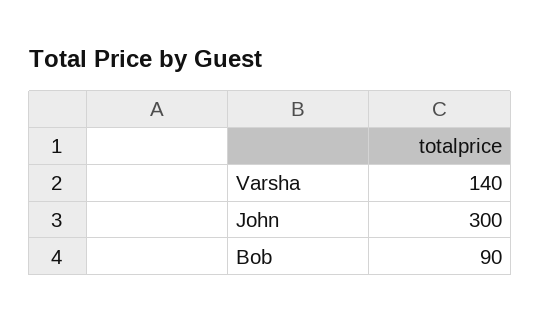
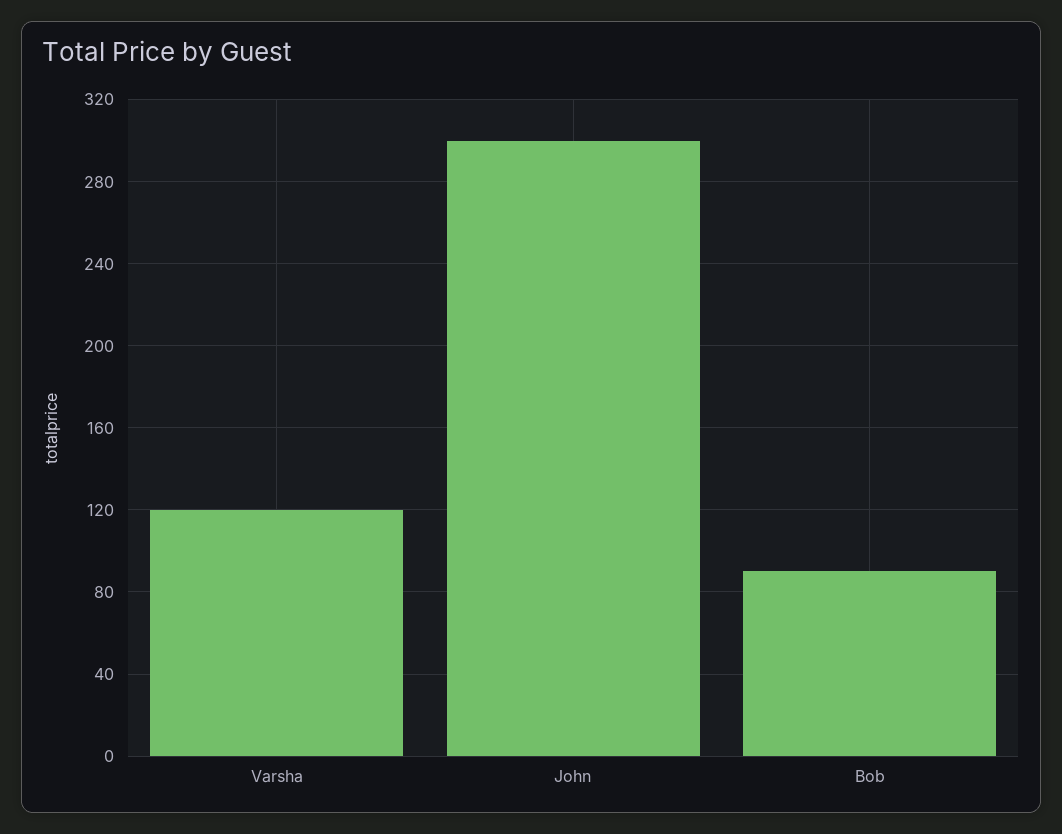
  {
-   "Varsha": 140,
+   "Varsha": 120,
    "John": 300,
    "Bob": 90
  }

